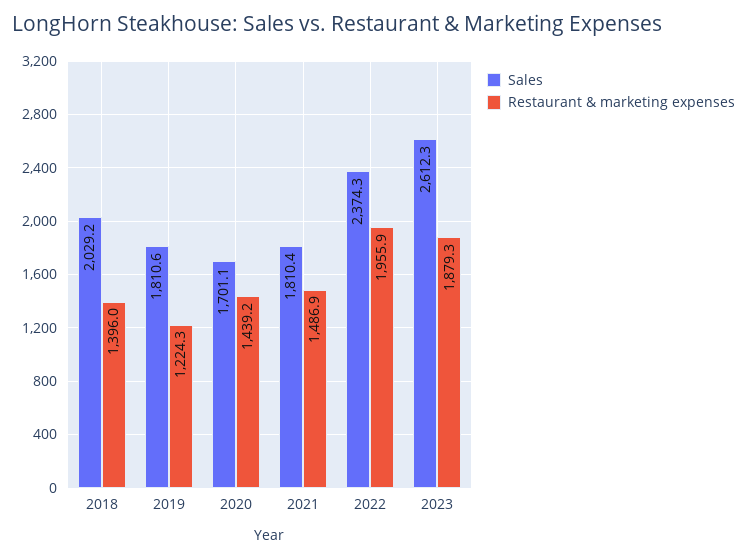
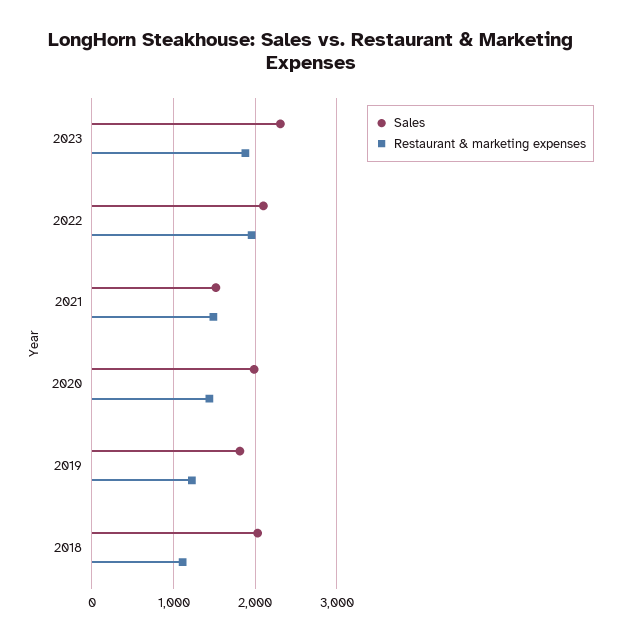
  {
    "Sales": {
      "2018": 2029.2,
      "2019": 1810.6,
-     "2020": 1701.1,
+     "2020": 2000,
-     "2021": 1810.4,
+     "2021": 1500,
-     "2022": 2374.3,
+     "2022": 2100,
-     "2023": 2612.3
+     "2023": 2300
    },
    "Restaurant & marketing expenses": {
-     "2018": 1396,
+     "2018": 1100,
      "2019": 1224.3,
      "2020": 1439.2,
      "2021": 1486.9,
      "2022": 1955.9,
      "2023": 1879.3
    }
  }

